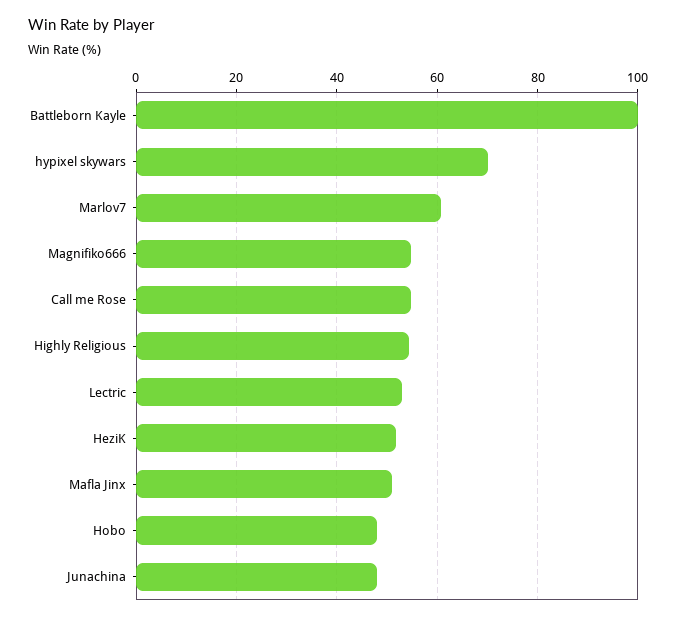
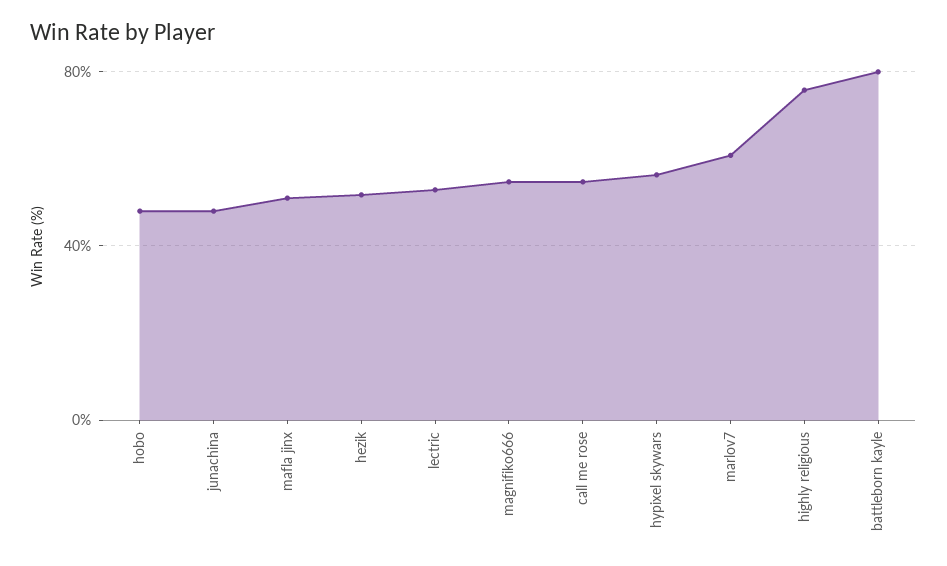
  {
-   "Battleborn Kayle": 100,
+   "Battleborn Kayle": 80,
-   "hypixel skywars": 70,
+   "hypixel skywars": 55,
    "Marlov7": 60,
    "Magnifiko666": 54,
    "Call me Rose": 54,
-   "Highly Religious": 54,
+   "Highly Religious": 75,
    "Lectric": 52,
    "HeziK": 52,
    "Mafla Jinx": 52,
    "Hobo": 48,
    "Junachina": 48
  }

